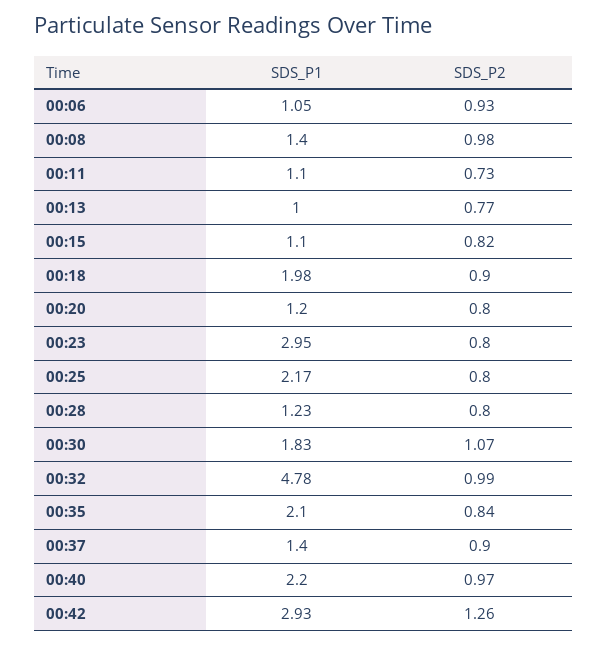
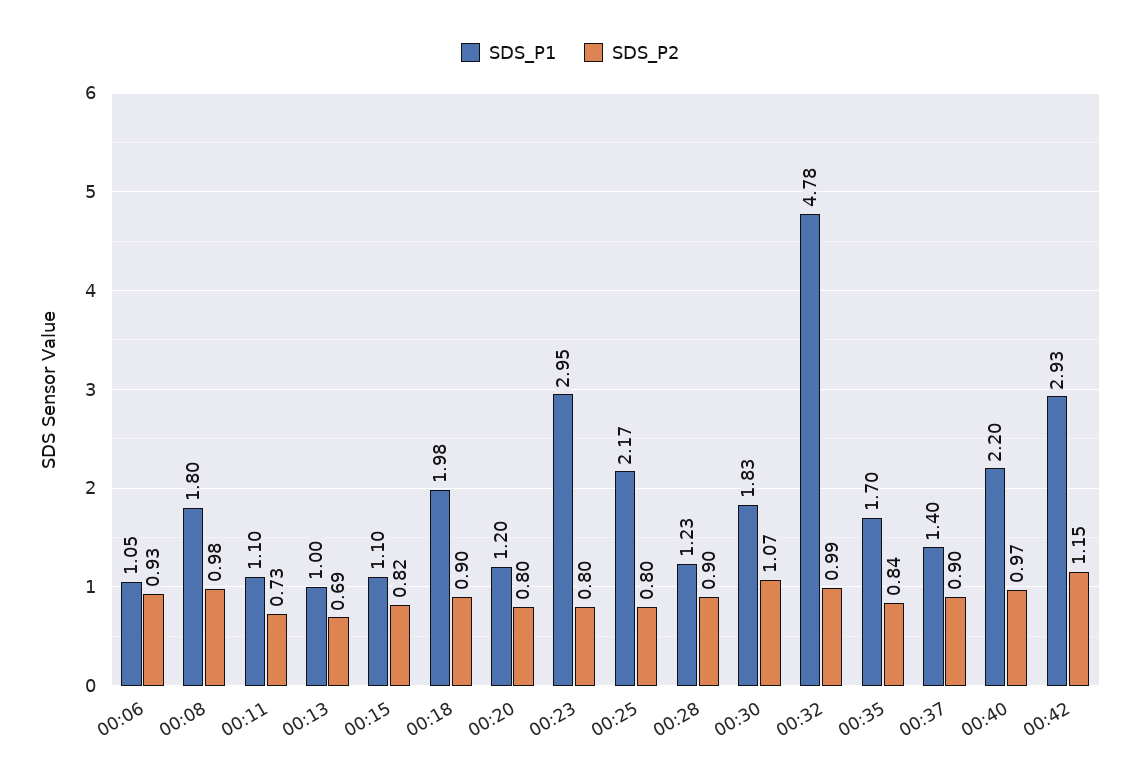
  {
    "SDS_P1": {
      "00:06": 1.05,
-     "00:08": 1.4,
+     "00:08": 1.8,
      "00:11": 1.1,
      "00:13": 1,
      "00:15": 1.1,
      "00:18": 1.98,
      "00:20": 1.2,
      "00:23": 2.95,
      "00:25": 2.17,
      "00:28": 1.23,
      "00:30": 1.83,
      "00:32": 4.78,
-     "00:35": 2.1,
+     "00:35": 1.7,
      "00:37": 1.4,
      "00:40": 2.2,
      "00:42": 2.93
    },
    "SDS_P2": {
      "00:06": 0.93,
      "00:08": 0.98,
      "00:11": 0.73,
-     "00:13": 0.77,
+     "00:13": 0.69,
      "00:15": 0.82,
      "00:18": 0.9,
      "00:20": 0.8,
      "00:23": 0.8,
      "00:25": 0.8,
-     "00:28": 0.8,
+     "00:28": 0.9,
      "00:30": 1.07,
      "00:32": 0.99,
      "00:35": 0.84,
      "00:37": 0.9,
      "00:40": 0.97,
-     "00:42": 1.26
+     "00:42": 1.15
    }
  }

